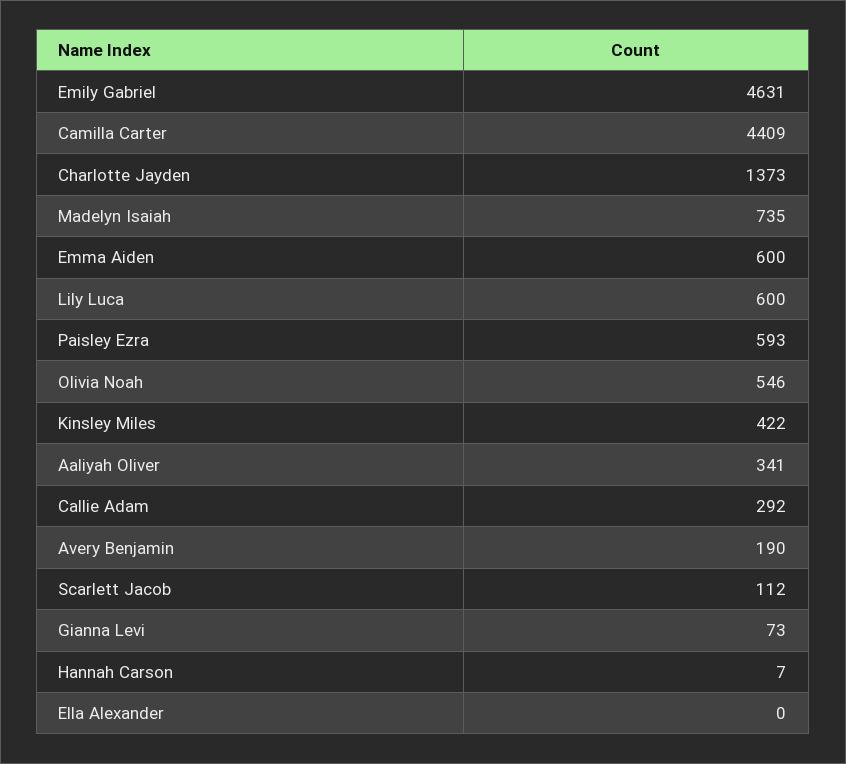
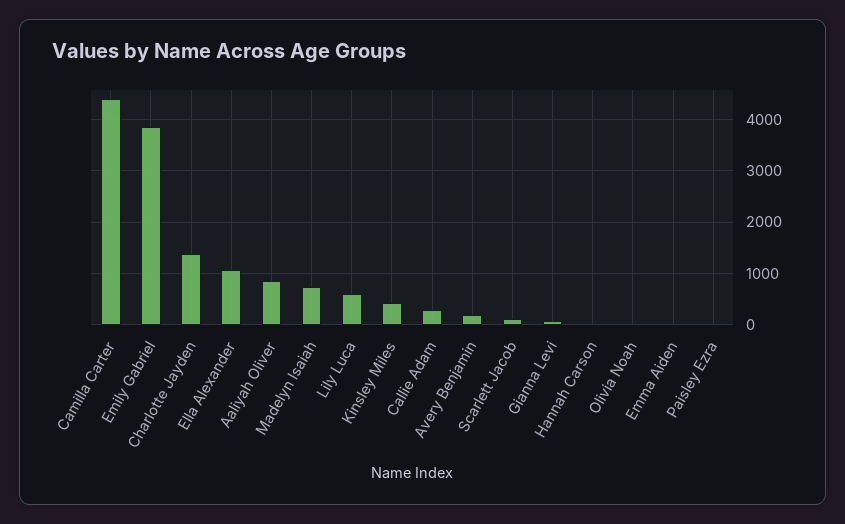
  {
-   "Emily Gabriel": 4631,
+   "Emily Gabriel": 3800,
    "Camilla Carter": 4409,
    "Charlotte Jayden": 1373,
    "Madelyn Isaiah": 735,
-   "Emma Aiden": 600,
+   "Emma Aiden": 0,
    "Lily Luca": 600,
-   "Paisley Ezra": 593,
+   "Paisley Ezra": 0,
-   "Olivia Noah": 546,
+   "Olivia Noah": 0,
    "Kinsley Miles": 422,
-   "Aaliyah Oliver": 341,
+   "Aaliyah Oliver": 800,
    "Callie Adam": 292,
    "Avery Benjamin": 190,
    "Scarlett Jacob": 112,
    "Gianna Levi": 73,
    "Hannah Carson": 7,
-   "Ella Alexander": 0
+   "Ella Alexander": 1000
  }

